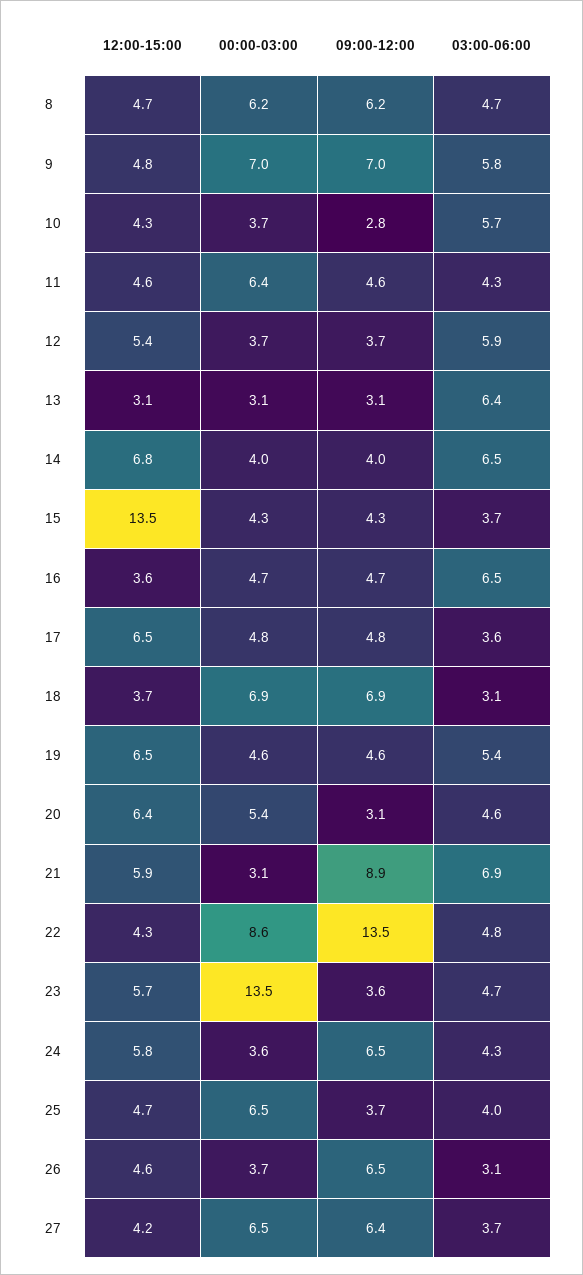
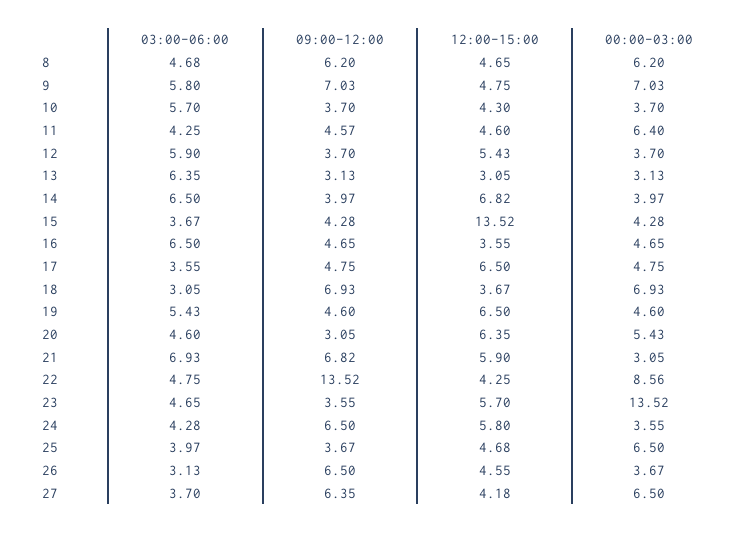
  {
    "12:00-15:00": {
      "8": 4.65,
      "9": 4.75,
      "10": 4.3,
      "11": 4.6,
      "12": 5.43,
      "13": 3.05,
      "14": 6.82,
      "15": 13.52,
      "16": 3.55,
      "17": 6.5,
      "18": 3.67,
      "19": 6.5,
      "20": 6.35,
      "21": 5.9,
      "22": 4.25,
      "23": 5.7,
      "24": 5.8,
      "25": 4.68,
      "26": 4.55,
      "27": 4.18
    },
    "00:00-03:00": {
      "8": 6.2,
      "9": 7.03,
      "10": 3.7,
      "11": 6.4,
      "12": 3.7,
      "13": 3.13,
      "14": 3.97,
      "15": 4.28,
      "16": 4.65,
      "17": 4.75,
      "18": 6.93,
      "19": 4.6,
      "20": 5.43,
      "21": 3.05,
      "22": 8.56,
      "23": 13.52,
      "24": 3.55,
      "25": 6.5,
      "26": 3.67,
      "27": 6.5
    },
    "09:00-12:00": {
      "8": 6.2,
      "9": 7.03,
-     "10": 2.8,
+     "10": 3.7,
      "11": 4.57,
      "12": 3.7,
      "13": 3.13,
      "14": 3.97,
      "15": 4.28,
      "16": 4.65,
      "17": 4.75,
      "18": 6.93,
      "19": 4.6,
      "20": 3.05,
-     "21": 8.9,
+     "21": 6.82,
      "22": 13.52,
      "23": 3.55,
      "24": 6.5,
      "25": 3.67,
      "26": 6.5,
      "27": 6.35
    },
    "03:00-06:00": {
      "8": 4.68,
      "9": 5.8,
      "10": 5.7,
      "11": 4.25,
      "12": 5.9,
      "13": 6.35,
      "14": 6.5,
      "15": 3.67,
      "16": 6.5,
      "17": 3.55,
      "18": 3.05,
      "19": 5.43,
      "20": 4.6,
      "21": 6.93,
      "22": 4.75,
      "23": 4.65,
      "24": 4.28,
      "25": 3.97,
      "26": 3.13,
      "27": 3.7
    }
  }

